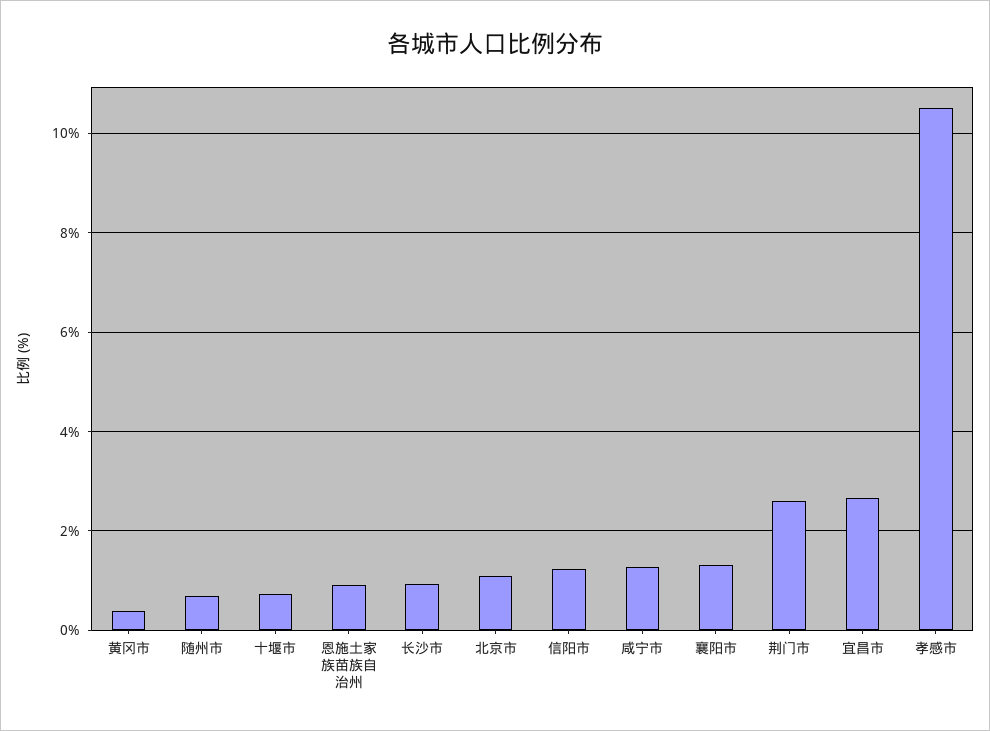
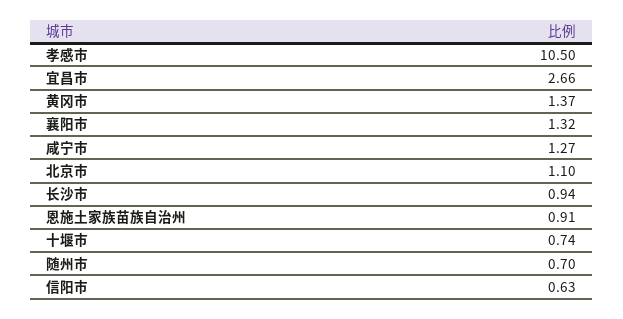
  {
-   "黄冈市": 0.4,
+   "黄冈市": 1.37,
    "随州市": 0.7,
    "十堰市": 0.74,
    "恩施土家族苗族自治州": 0.91,
    "长沙市": 0.94,
    "北京市": 1.1,
-   "信阳市": 1.2,
+   "信阳市": 0.63,
    "咸宁市": 1.27,
    "襄阳市": 1.32,
-   "荆门市": 2.6,
    "宜昌市": 2.66,
    "孝感市": 10.5
  }

